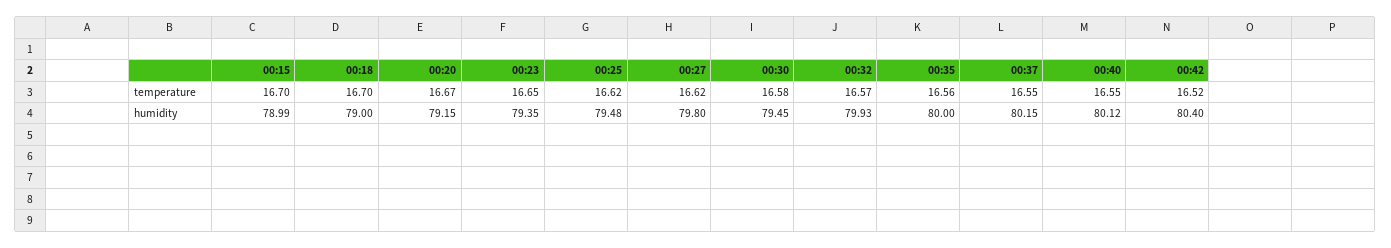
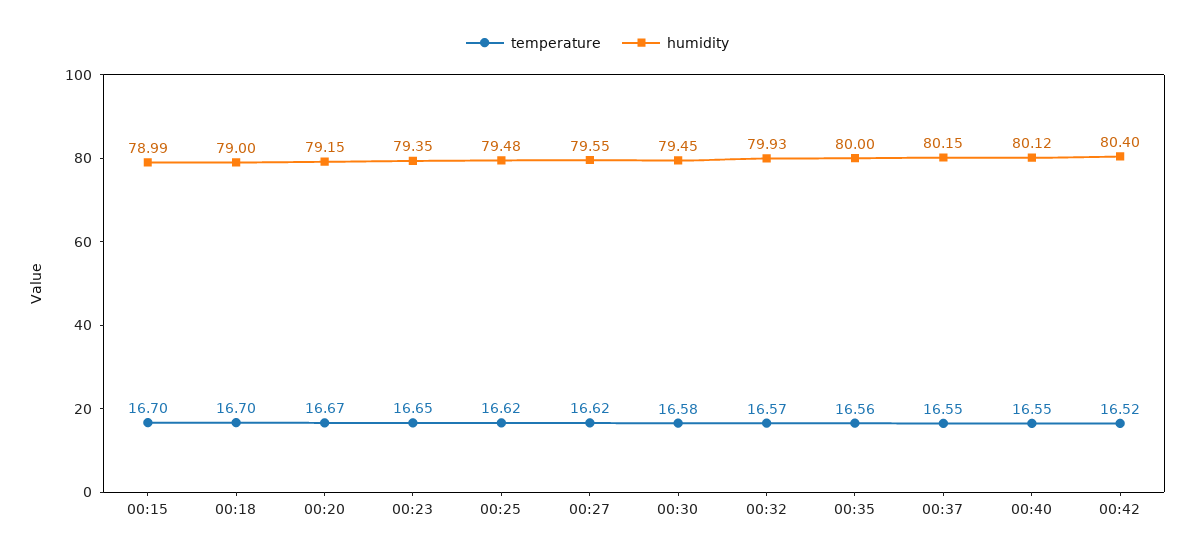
  {
    "temperature": {
      "00:15": 16.7,
      "00:18": 16.7,
      "00:20": 16.67,
      "00:23": 16.65,
      "00:25": 16.62,
      "00:27": 16.62,
      "00:30": 16.58,
      "00:32": 16.57,
      "00:35": 16.56,
      "00:37": 16.55,
      "00:40": 16.55,
      "00:42": 16.52
    },
    "humidity": {
      "00:15": 78.99,
      "00:18": 79,
      "00:20": 79.15,
      "00:23": 79.35,
      "00:25": 79.48,
-     "00:27": 79.8,
+     "00:27": 79.55,
      "00:30": 79.45,
      "00:32": 79.93,
      "00:35": 80,
      "00:37": 80.15,
      "00:40": 80.12,
      "00:42": 80.4
    }
  }

